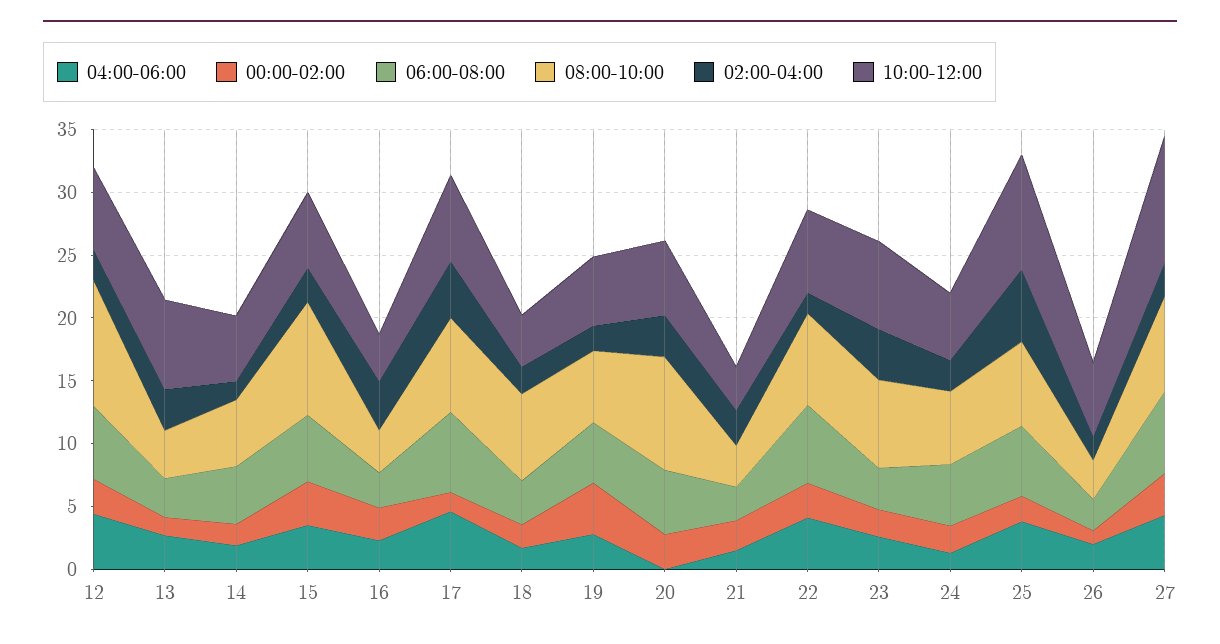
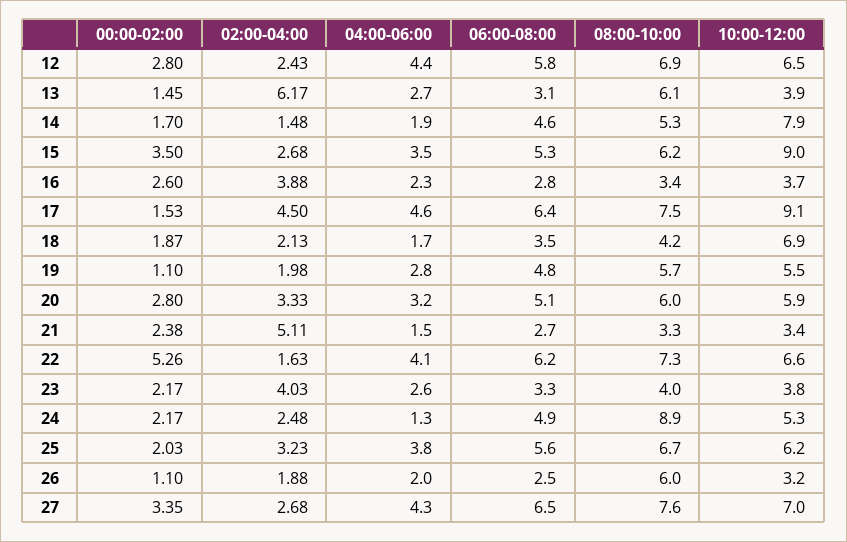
  {
    "04:00-06:00": {
      "12": 4.4,
      "13": 2.7,
      "14": 1.9,
      "15": 3.5,
      "16": 2.3,
      "17": 4.6,
      "18": 1.7,
      "19": 2.8,
-     "20": 0,
+     "20": 3.2,
      "21": 1.5,
      "22": 4.1,
      "23": 2.6,
      "24": 1.3,
      "25": 3.8,
      "26": 2,
      "27": 4.3
    },
    "00:00-02:00": {
      "12": 2.8,
      "13": 1.45,
      "14": 1.7,
      "15": 3.5,
      "16": 2.6,
      "17": 1.53,
      "18": 1.87,
-     "19": 4,
+     "19": 1.1,
      "20": 2.8,
      "21": 2.38,
-     "22": 3,
+     "22": 5.26,
      "23": 2.17,
      "24": 2.17,
      "25": 2.03,
      "26": 1.1,
      "27": 3.35
    },
    "06:00-08:00": {
      "12": 5.8,
      "13": 3.1,
      "14": 4.6,
      "15": 5.3,
      "16": 2.8,
      "17": 6.4,
      "18": 3.5,
      "19": 4.8,
      "20": 5.1,
      "21": 2.7,
      "22": 6.2,
      "23": 3.3,
      "24": 4.9,
      "25": 5.6,
      "26": 2.5,
      "27": 6.5
    },
    "08:00-10:00": {
-     "12": 10,
+     "12": 6.9,
-     "13": 4,
+     "13": 6.1,
      "14": 5.3,
-     "15": 9,
+     "15": 6.2,
      "16": 3.4,
      "17": 7.5,
-     "18": 7,
+     "18": 4.2,
      "19": 5.7,
-     "20": 9,
+     "20": 6,
      "21": 3.3,
      "22": 7.3,
-     "23": 7,
+     "23": 4,
-     "24": 6,
+     "24": 8.9,
      "25": 6.7,
-     "26": 3,
+     "26": 6,
      "27": 7.6
    },
    "02:00-04:00": {
      "12": 2.43,
-     "13": 3,
+     "13": 6.17,
      "14": 1.48,
      "15": 2.68,
      "16": 3.88,
      "17": 4.5,
      "18": 2.13,
      "19": 1.98,
      "20": 3.33,
-     "21": 3,
+     "21": 5.11,
      "22": 1.63,
      "23": 4.03,
      "24": 2.48,
-     "25": 6,
+     "25": 3.23,
      "26": 1.88,
      "27": 2.68
    },
    "10:00-12:00": {
      "12": 6.5,
-     "13": 7,
+     "13": 3.9,
-     "14": 5,
+     "14": 7.9,
-     "15": 6,
+     "15": 9,
      "16": 3.7,
-     "17": 7,
+     "17": 9.1,
-     "18": 4,
+     "18": 6.9,
      "19": 5.5,
      "20": 5.9,
      "21": 3.4,
      "22": 6.6,
-     "23": 7,
+     "23": 3.8,
      "24": 5.3,
-     "25": 9,
+     "25": 6.2,
-     "26": 6,
+     "26": 3.2,
-     "27": 10
+     "27": 7
    }
  }

